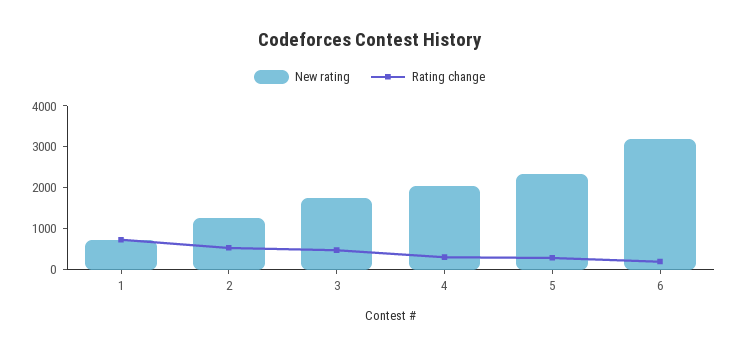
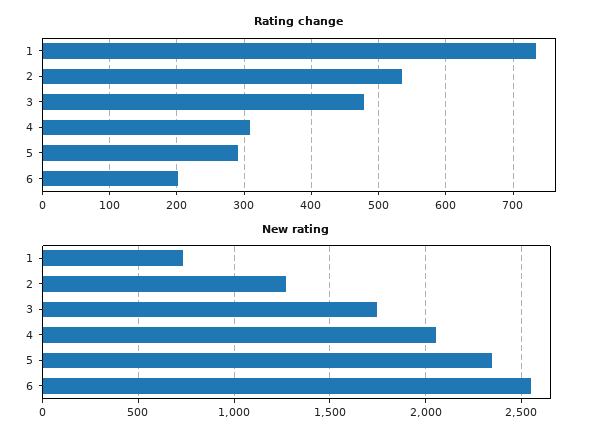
  {
    "New rating": {
      "1": 750,
      "2": 1250,
      "3": 1750,
      "4": 2050,
      "5": 2350,
-     "6": 3200
+     "6": 2550
    },
    "Rating change": {
      "1": 730,
      "2": 540,
      "3": 480,
      "4": 310,
      "5": 290,
      "6": 200
    }
  }

